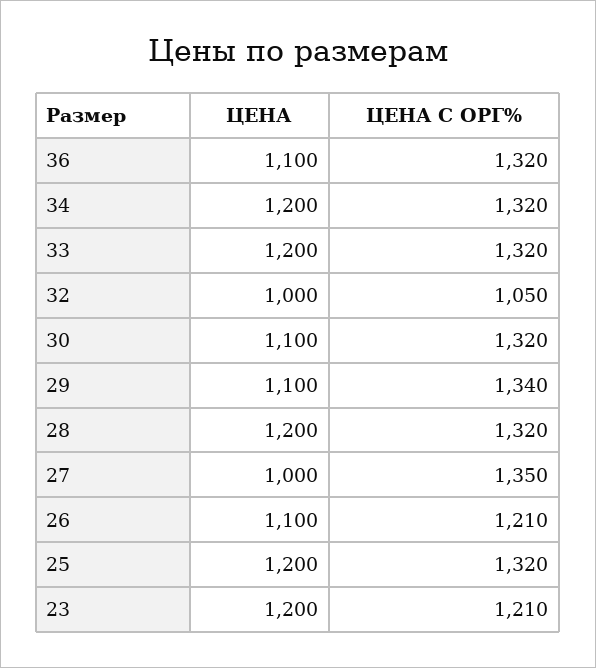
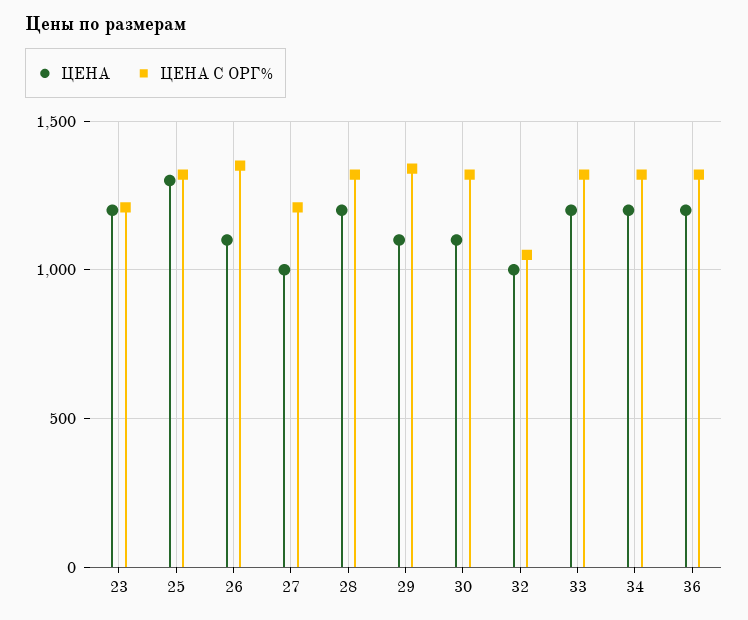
  {
    "ЦЕНА": {
-     "36": 1100,
+     "36": 1200,
      "34": 1200,
      "33": 1200,
      "32": 1000,
      "30": 1100,
      "29": 1100,
      "28": 1200,
      "27": 1000,
      "26": 1100,
-     "25": 1200,
+     "25": 1300,
      "23": 1200
    },
    "ЦЕНА С ОРГ%": {
      "36": 1320,
      "34": 1320,
      "33": 1320,
      "32": 1050,
      "30": 1320,
      "29": 1340,
      "28": 1320,
-     "27": 1350,
+     "27": 1200,
-     "26": 1210,
+     "26": 1350,
      "25": 1320,
      "23": 1210
    }
  }

